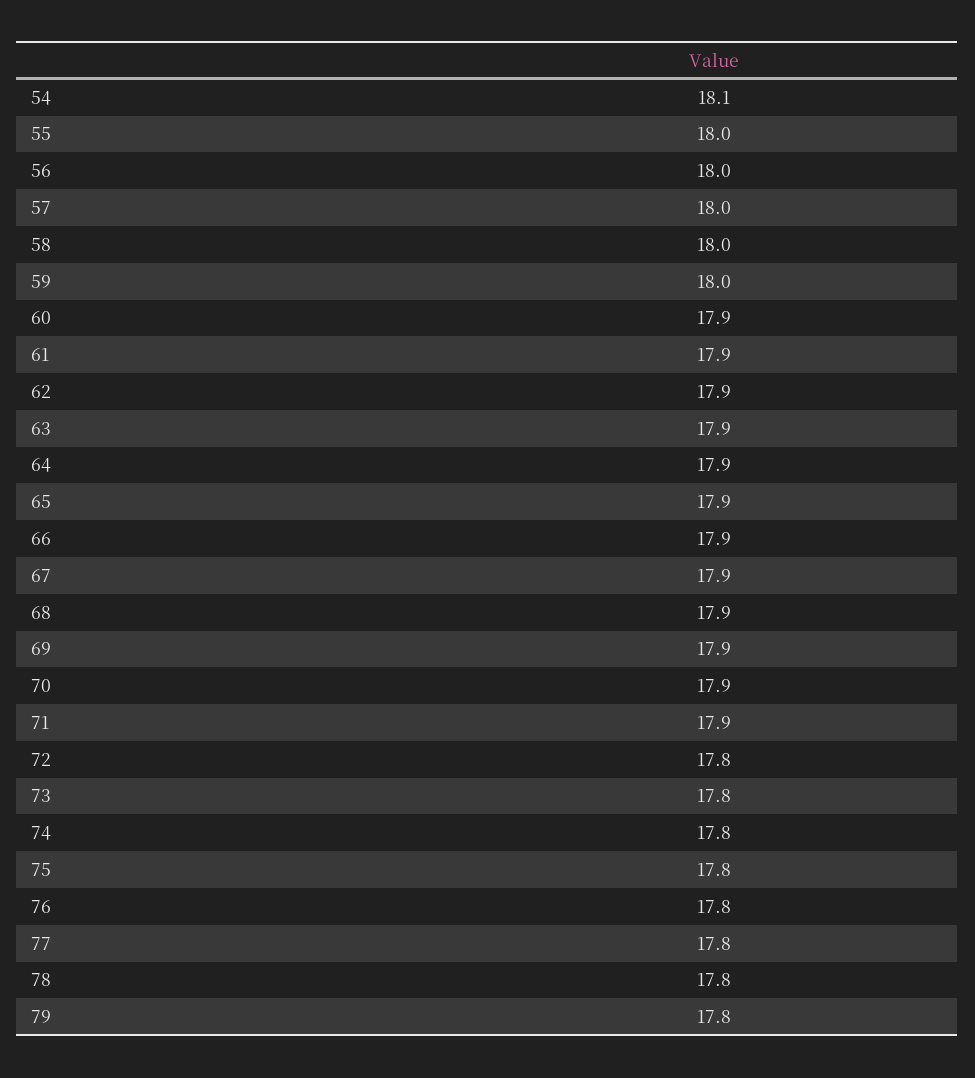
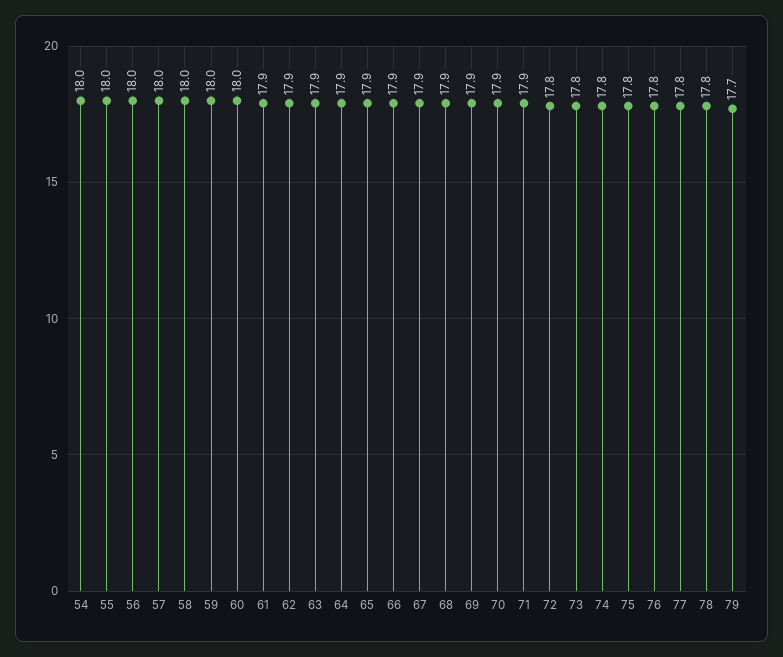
  {
-   "54": 18.1,
+   "54": 18,
    "55": 18,
    "56": 18,
    "57": 18,
    "58": 18,
    "59": 18,
-   "60": 17.9,
+   "60": 18,
    "61": 17.9,
    "62": 17.9,
    "63": 17.9,
    "64": 17.9,
    "65": 17.9,
    "66": 17.9,
    "67": 17.9,
    "68": 17.9,
    "69": 17.9,
    "70": 17.9,
    "71": 17.9,
    "72": 17.8,
    "73": 17.8,
    "74": 17.8,
    "75": 17.8,
    "76": 17.8,
    "77": 17.8,
    "78": 17.8,
-   "79": 17.8
+   "79": 17.7
  }

